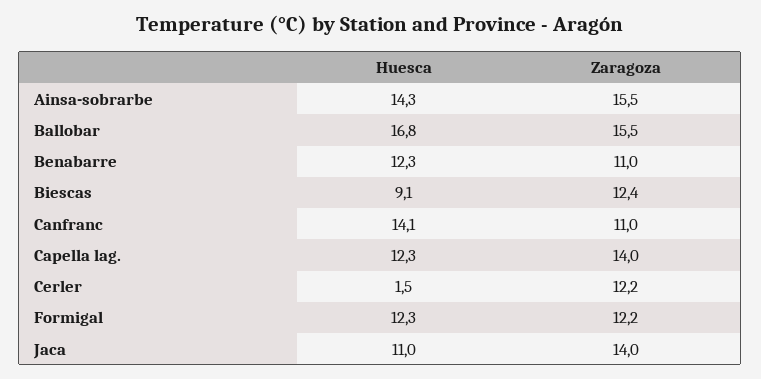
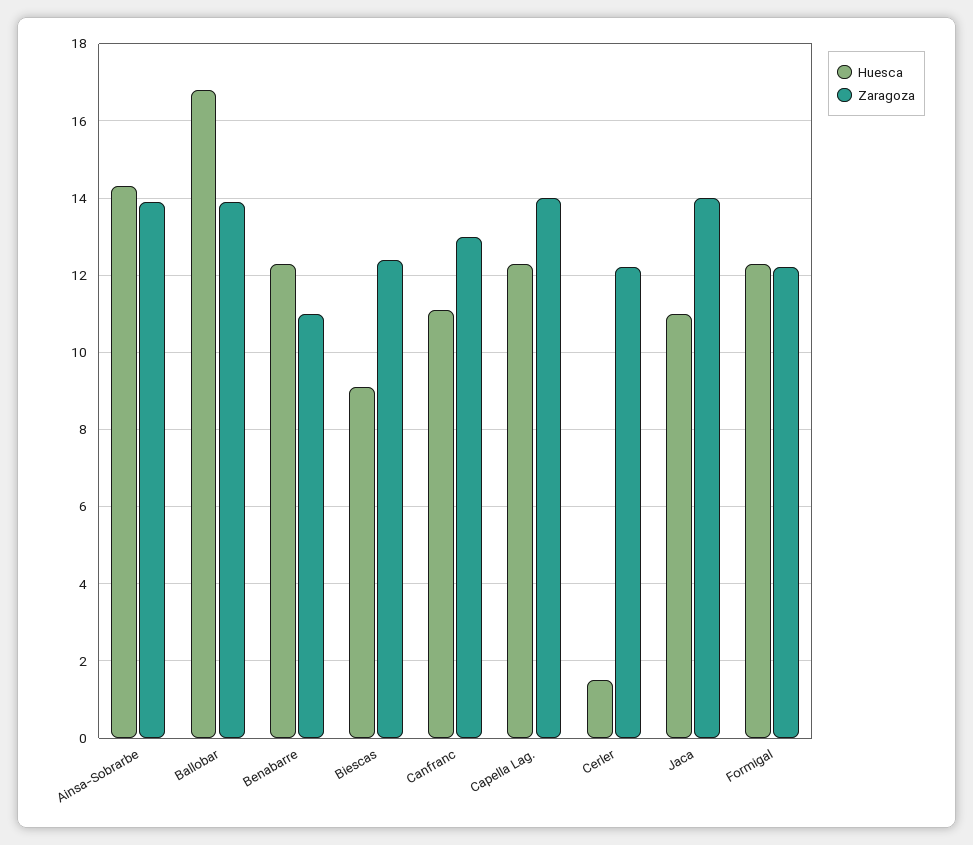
  {
    "Huesca": {
      "Ainsa-sobrarbe": 14.3,
      "Ballobar": 16.8,
      "Benabarre": 12.3,
      "Biescas": 9.1,
-     "Canfranc": 14.1,
+     "Canfranc": 11,
      "Capella lag.": 12.3,
      "Cerler": 1.5,
      "Formigal": 12.3,
      "Jaca": 11
    },
    "Zaragoza": {
-     "Ainsa-sobrarbe": 15.5,
+     "Ainsa-sobrarbe": 14,
-     "Ballobar": 15.5,
+     "Ballobar": 14,
      "Benabarre": 11,
      "Biescas": 12.4,
-     "Canfranc": 11,
+     "Canfranc": 13,
      "Capella lag.": 14,
      "Cerler": 12.2,
      "Formigal": 12.2,
      "Jaca": 14
    }
  }

